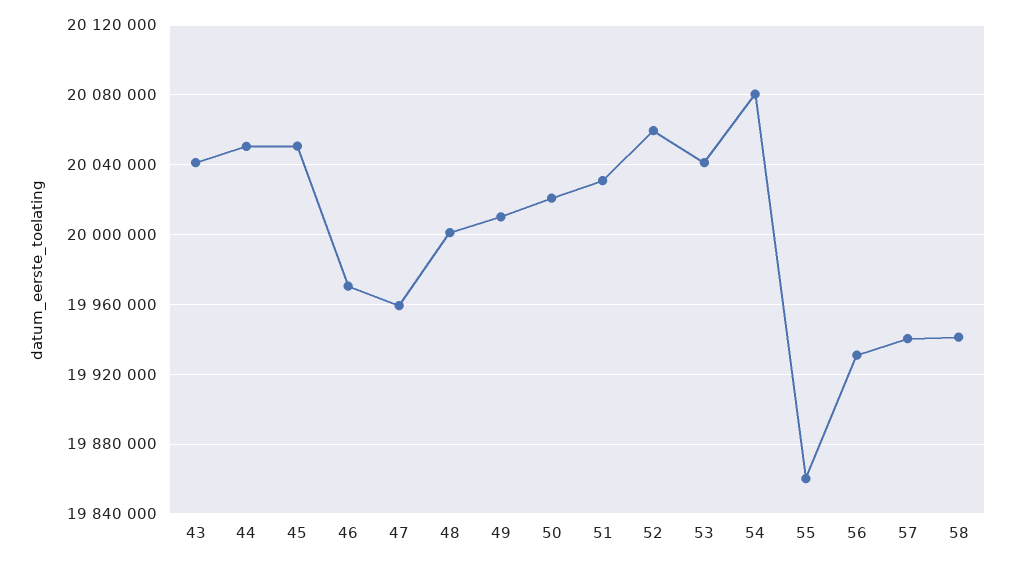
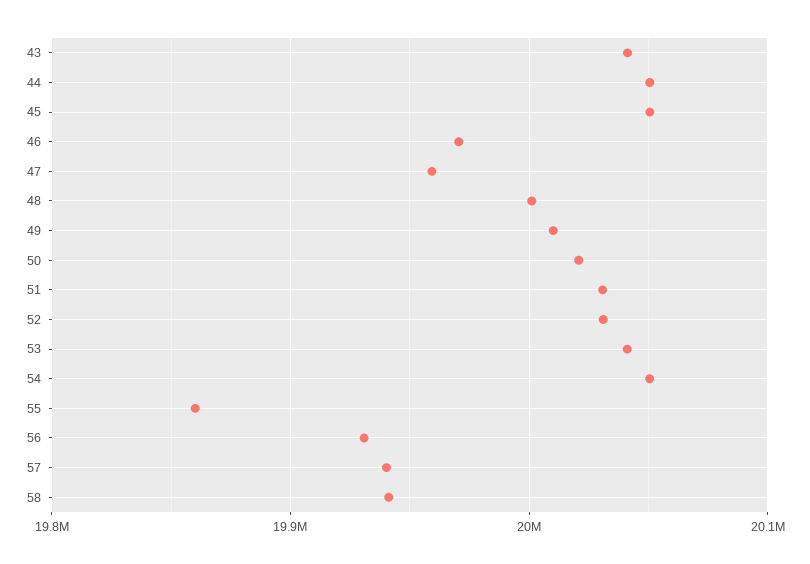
  {
    "43": 20040000,
    "44": 20050000,
    "45": 20050000,
    "46": 19970000,
    "47": 19960000,
    "48": 20000000,
    "49": 20010000,
    "50": 20020000,
    "51": 20030000,
-   "52": 20060000,
+   "52": 20030000,
    "53": 20040000,
-   "54": 20080000,
+   "54": 20050000,
    "55": 19860000,
    "56": 19930000,
    "57": 19940000,
    "58": 19940000
  }

